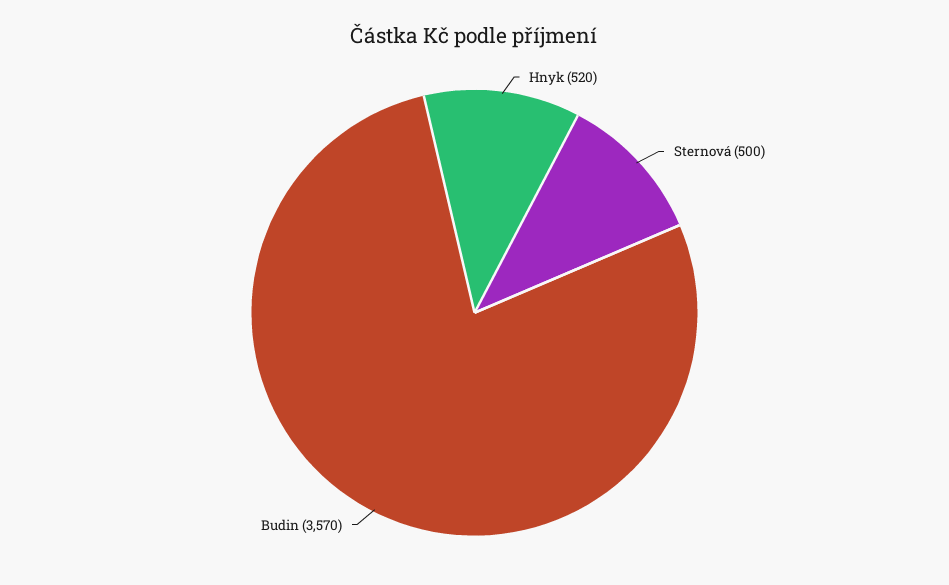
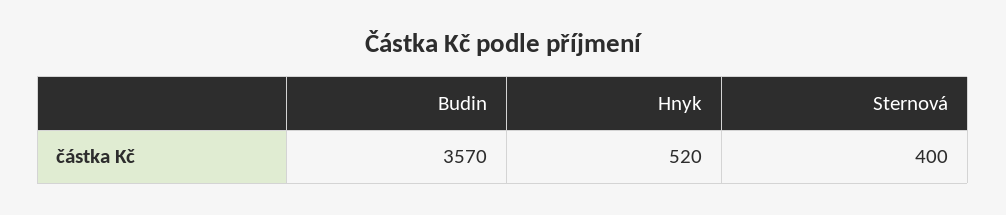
  {
    "Hnyk": 520,
-   "Sternová": 500,
+   "Sternová": 400,
    "Budin": 3570
  }

